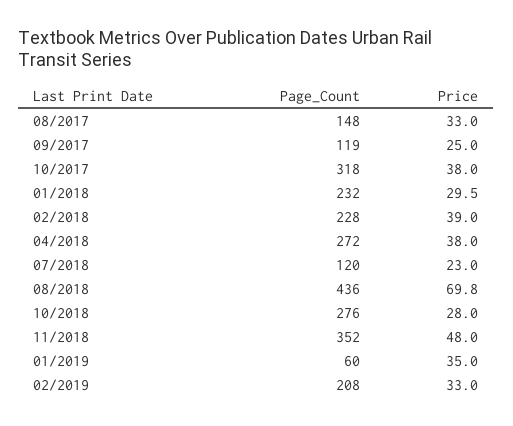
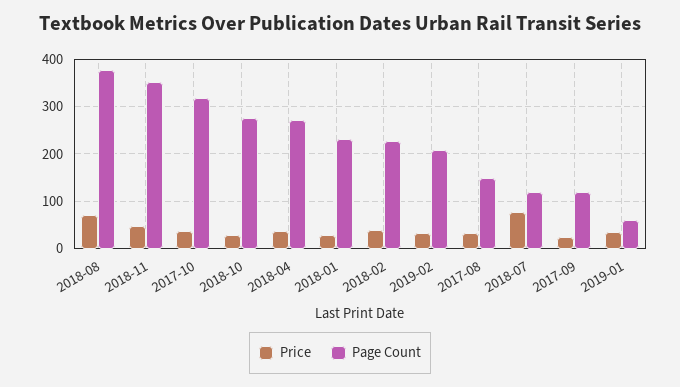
  {
    "Page_Count": {
      "08/2017": 148,
      "09/2017": 119,
      "10/2017": 318,
      "01/2018": 232,
      "02/2018": 228,
      "04/2018": 272,
      "07/2018": 120,
-     "08/2018": 436,
+     "08/2018": 380,
      "10/2018": 276,
      "11/2018": 352,
      "01/2019": 60,
      "02/2019": 208
    },
    "Price": {
      "08/2017": 33,
      "09/2017": 25,
      "10/2017": 38,
      "01/2018": 29.5,
      "02/2018": 39,
      "04/2018": 38,
-     "07/2018": 23,
+     "07/2018": 80,
      "08/2018": 69.8,
      "10/2018": 28,
      "11/2018": 48,
      "01/2019": 35,
      "02/2019": 33
    }
  }

